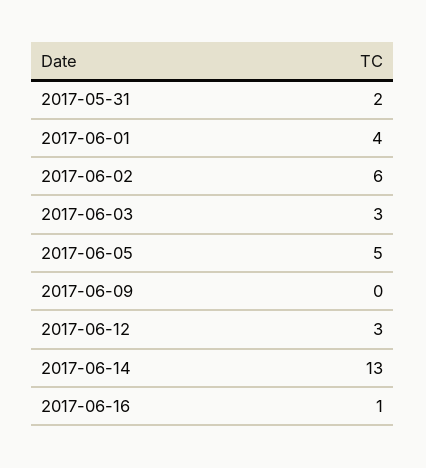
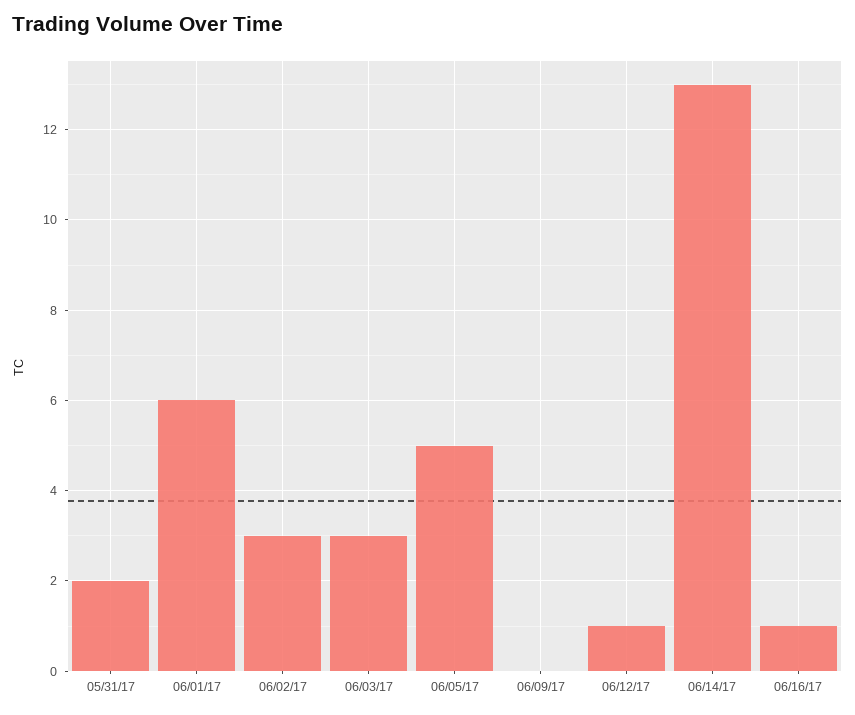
  {
    "2017-05-31": 2,
-   "2017-06-01": 4,
+   "2017-06-01": 6,
-   "2017-06-02": 6,
+   "2017-06-02": 3,
    "2017-06-03": 3,
    "2017-06-05": 5,
    "2017-06-09": 0,
-   "2017-06-12": 3,
+   "2017-06-12": 1,
    "2017-06-14": 13,
    "2017-06-16": 1
  }

